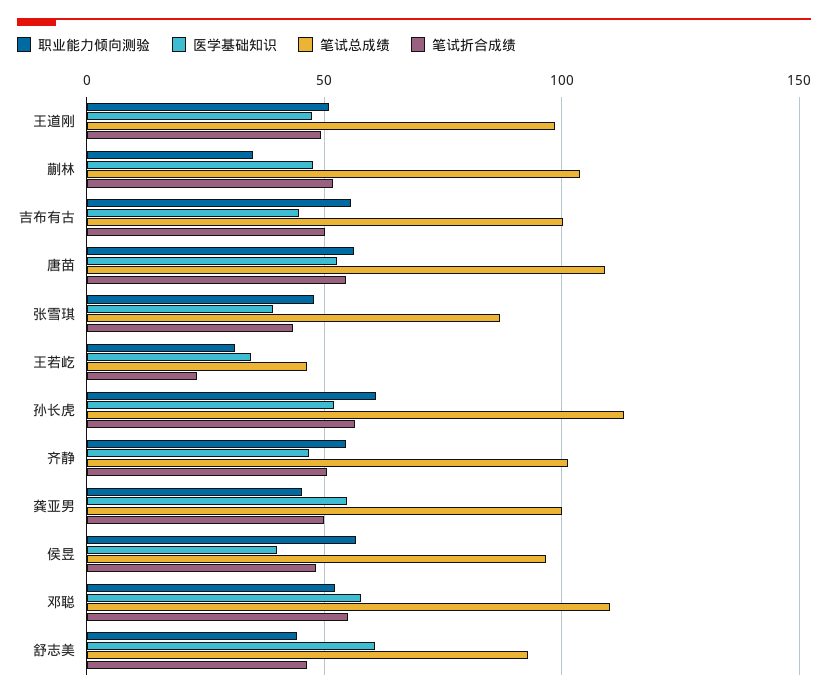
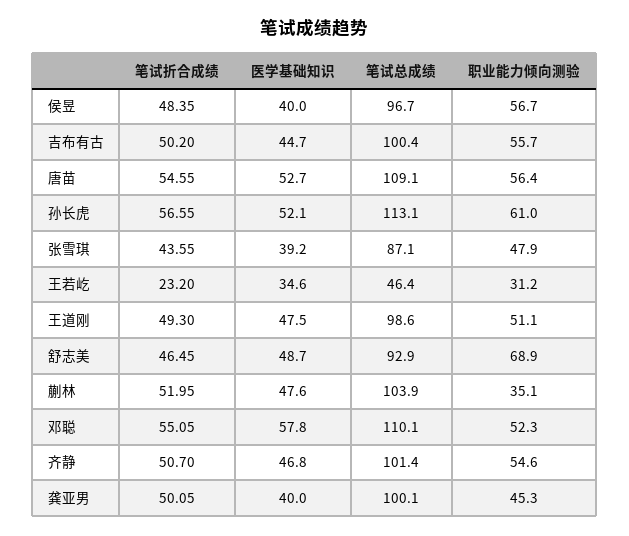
  {
    "职业能力倾向测验": {
      "王道刚": 51.1,
      "蒯林": 35.1,
      "吉布有古": 55.7,
      "唐苗": 56.4,
      "张雪琪": 47.9,
      "王若屹": 31.2,
      "孙长虎": 61,
      "齐静": 54.6,
      "龚亚男": 45.3,
      "侯昱": 56.7,
      "邓聪": 52.3,
-     "舒志美": 45
+     "舒志美": 68.9
    },
    "医学基础知识": {
      "王道刚": 47.5,
      "蒯林": 47.6,
      "吉布有古": 44.7,
      "唐苗": 52.7,
      "张雪琪": 39.2,
      "王若屹": 34.6,
      "孙长虎": 52.1,
      "齐静": 46.8,
-     "龚亚男": 55,
+     "龚亚男": 40,
      "侯昱": 40,
      "邓聪": 57.8,
-     "舒志美": 60
+     "舒志美": 48.7
    },
    "笔试总成绩": {
      "王道刚": 98.6,
      "蒯林": 103.9,
      "吉布有古": 100.4,
      "唐苗": 109.1,
      "张雪琪": 87.1,
      "王若屹": 46.4,
      "孙长虎": 113.1,
      "齐静": 101.4,
      "龚亚男": 100.1,
      "侯昱": 96.7,
      "邓聪": 110.1,
      "舒志美": 92.9
    },
    "笔试折合成绩": {
      "王道刚": 49.3,
      "蒯林": 51.95,
      "吉布有古": 50.2,
      "唐苗": 54.55,
      "张雪琪": 43.55,
      "王若屹": 23.2,
      "孙长虎": 56.55,
      "齐静": 50.7,
      "龚亚男": 50.05,
      "侯昱": 48.35,
      "邓聪": 55.05,
      "舒志美": 46.45
    }
  }

